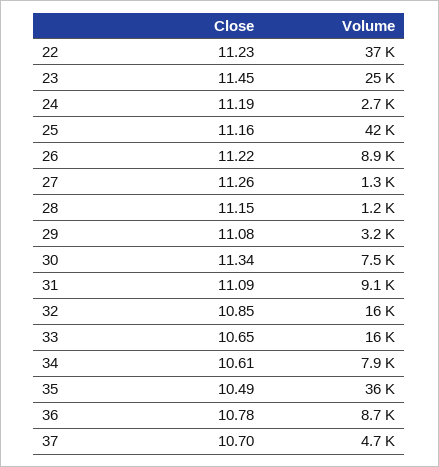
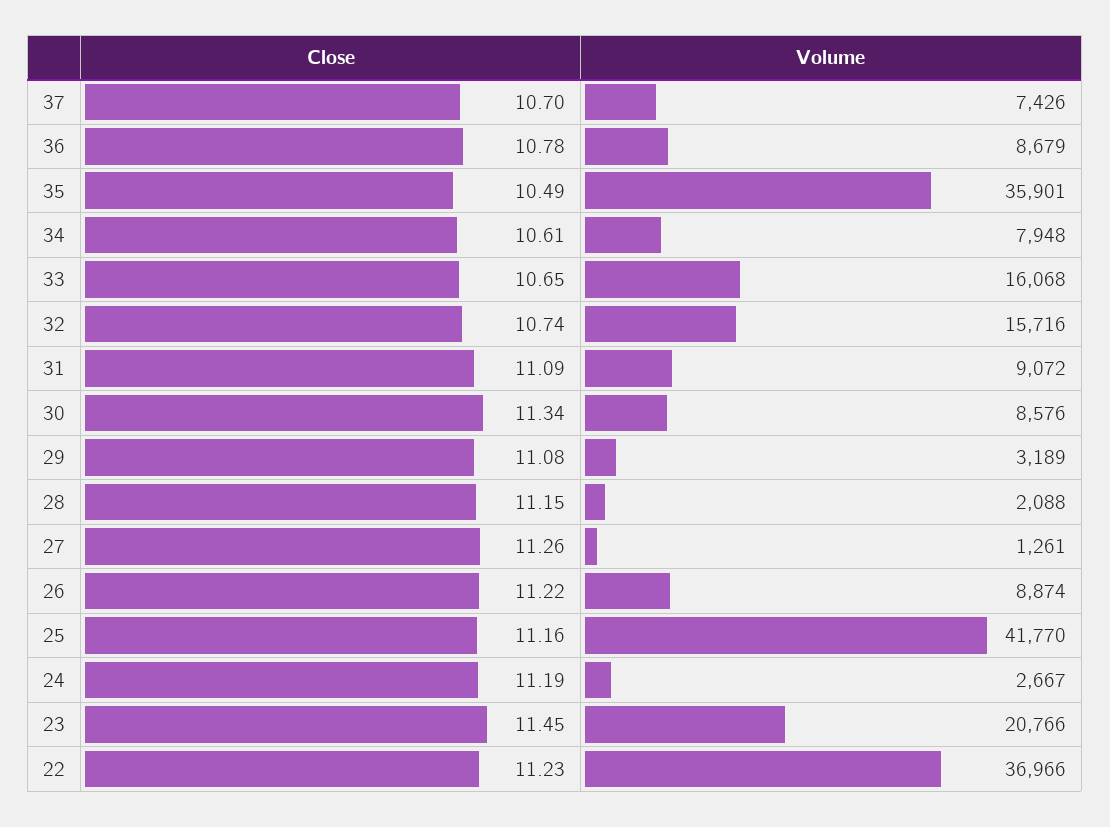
  {
    "Close": {
      "22": 11.23,
      "23": 11.45,
      "24": 11.19,
      "25": 11.16,
      "26": 11.22,
      "27": 11.26,
      "28": 11.15,
      "29": 11.08,
      "30": 11.34,
      "31": 11.09,
-     "32": 10.85,
+     "32": 10.74,
      "33": 10.65,
      "34": 10.61,
      "35": 10.49,
      "36": 10.78,
      "37": 10.7
    },
    "Volume": {
      "22": 36966,
-     "23": 25000,
+     "23": 20766,
      "24": 2667,
      "25": 41770,
      "26": 8874,
      "27": 1261,
-     "28": 1200,
+     "28": 2088,
      "29": 3189,
-     "30": 7500,
+     "30": 8576,
      "31": 9072,
      "32": 15716,
      "33": 16068,
      "34": 7948,
      "35": 35901,
      "36": 8679,
-     "37": 4700
+     "37": 7426
    }
  }

